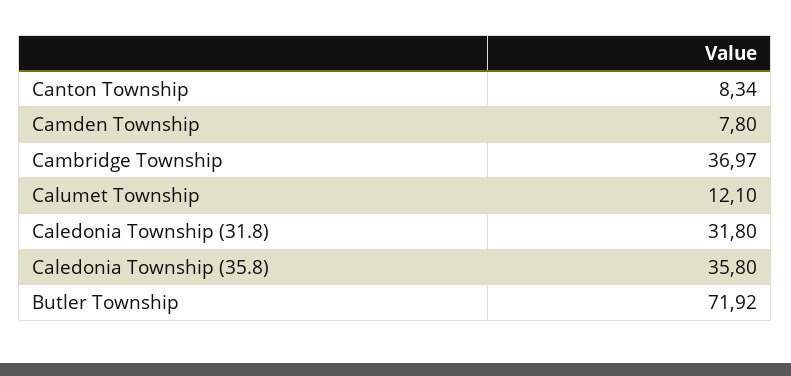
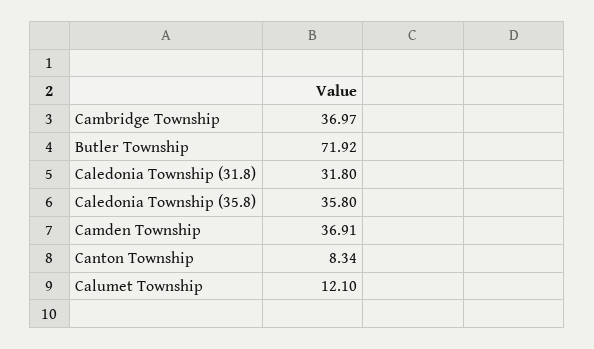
  {
    "Canton Township": 8.34,
-   "Camden Township": 7.8,
+   "Camden Township": 36.91,
    "Cambridge Township": 36.97,
    "Calumet Township": 12.1,
    "Caledonia Township (31.8)": 31.8,
    "Caledonia Township (35.8)": 35.8,
    "Butler Township": 71.92
  }

